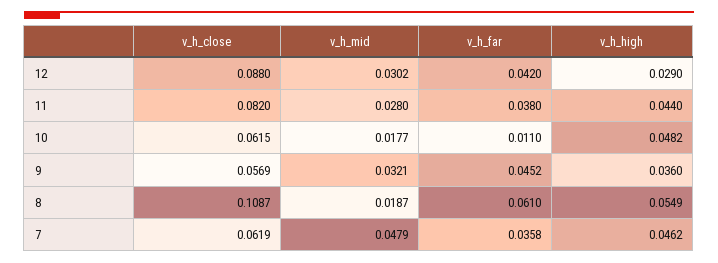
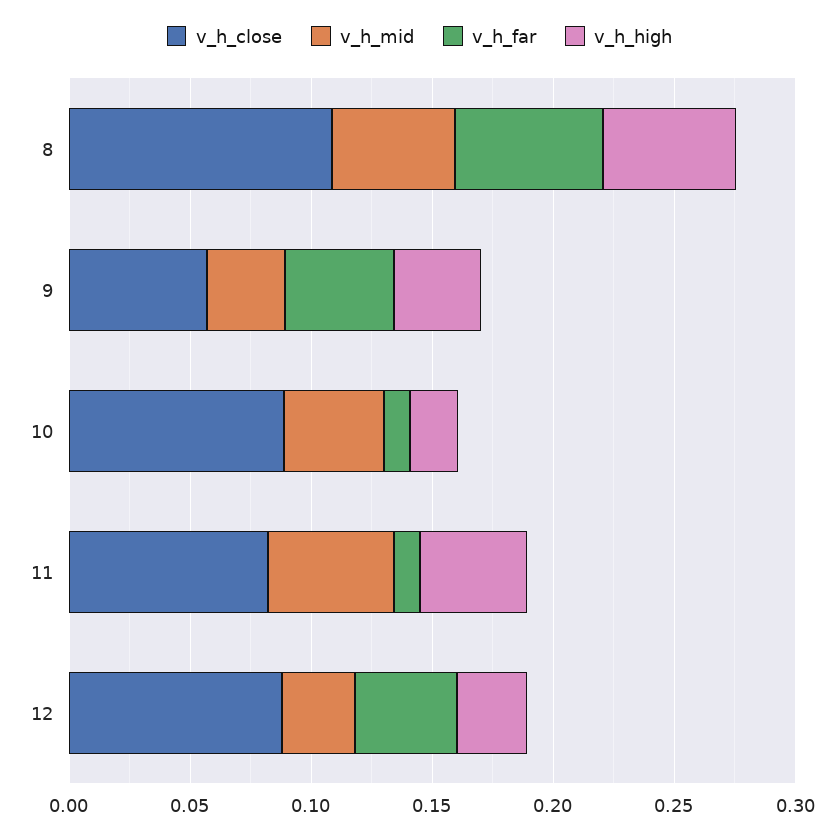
  {
    "v_h_close": {
      "12": 0.088,
      "11": 0.082,
-     "10": 0.0615,
+     "10": 0.09,
      "9": 0.0569,
-     "8": 0.1087,
+     "8": 0.1087
-     "7": 0.0619
    },
    "v_h_mid": {
      "12": 0.0302,
-     "11": 0.028,
+     "11": 0.05,
-     "10": 0.0177,
+     "10": 0.04,
      "9": 0.0321,
-     "8": 0.0187,
+     "8": 0.05
-     "7": 0.0479
    },
    "v_h_far": {
      "12": 0.042,
-     "11": 0.038,
+     "11": 0.01,
      "10": 0.011,
      "9": 0.0452,
-     "8": 0.061,
+     "8": 0.061
-     "7": 0.0358
    },
    "v_h_high": {
      "12": 0.029,
      "11": 0.044,
-     "10": 0.0482,
+     "10": 0.02,
      "9": 0.036,
-     "8": 0.0549,
+     "8": 0.0549
-     "7": 0.0462
    }
  }

